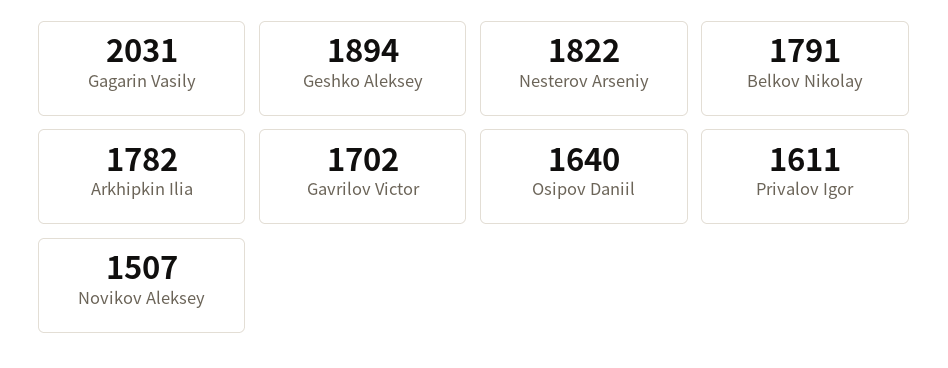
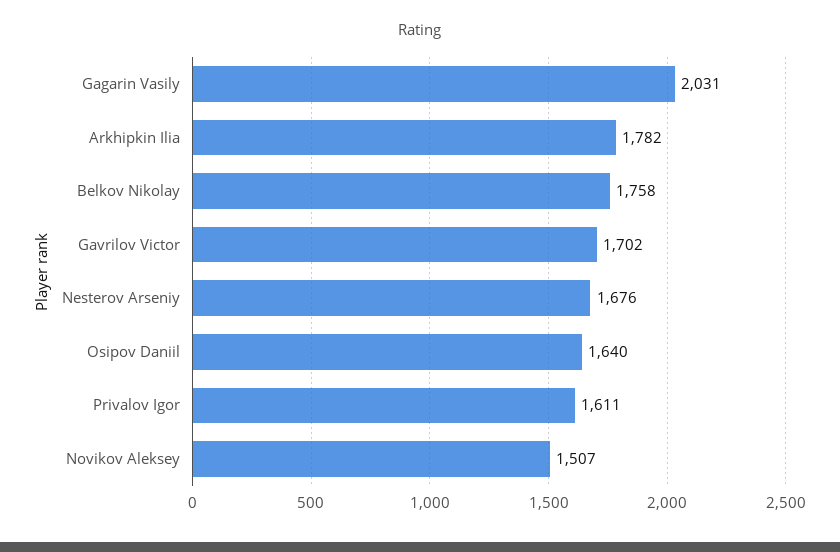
  {
    "Gagarin Vasily": 2031,
-   "Geshko Aleksey": 1894,
-   "Nesterov Arseniy": 1822,
+   "Nesterov Arseniy": 1676,
-   "Belkov Nikolay": 1791,
+   "Belkov Nikolay": 1758,
    "Arkhipkin Ilia": 1782,
    "Gavrilov Victor": 1702,
    "Osipov Daniil": 1640,
    "Privalov Igor": 1611,
    "Novikov Aleksey": 1507
  }

